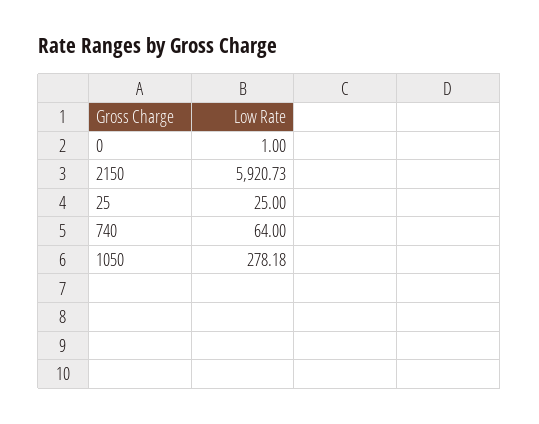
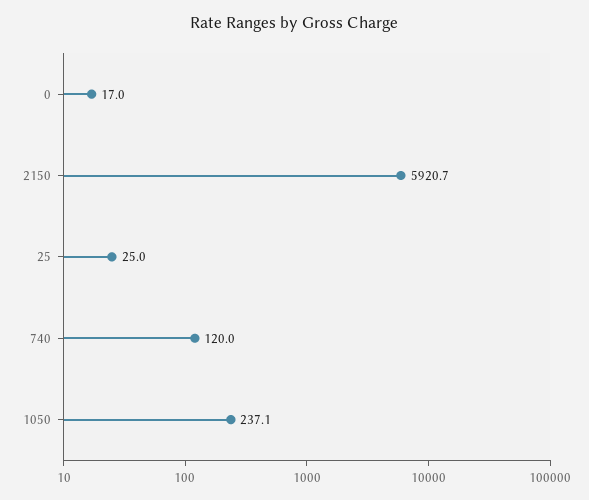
  {
-   "0": 1,
+   "0": 17,
    "2150": 5920.73,
    "25": 25,
-   "740": 64,
+   "740": 120,
-   "1050": 278.18
+   "1050": 237.1
  }

